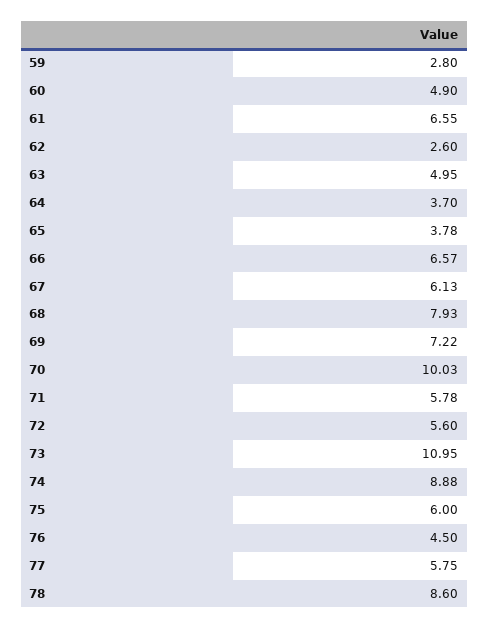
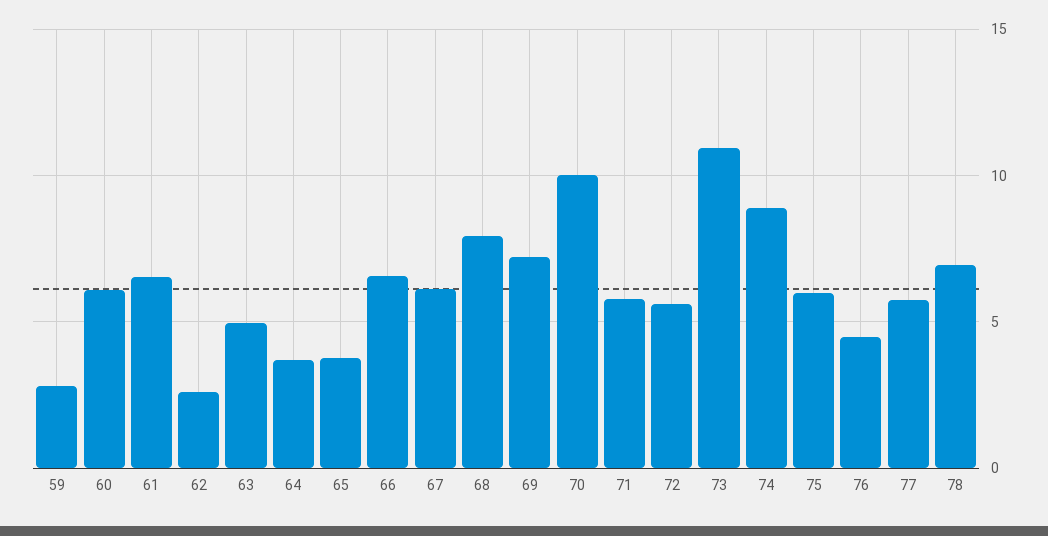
  {
    "59": 2.8,
-   "60": 4.9,
+   "60": 6,
    "61": 6.55,
    "62": 2.6,
    "63": 4.95,
    "64": 3.7,
    "65": 3.78,
    "66": 6.57,
    "67": 6.13,
    "68": 7.93,
    "69": 7.22,
    "70": 10.03,
    "71": 5.78,
    "72": 5.6,
    "73": 10.95,
    "74": 8.88,
    "75": 6,
    "76": 4.5,
    "77": 5.75,
-   "78": 8.6
+   "78": 7
  }

